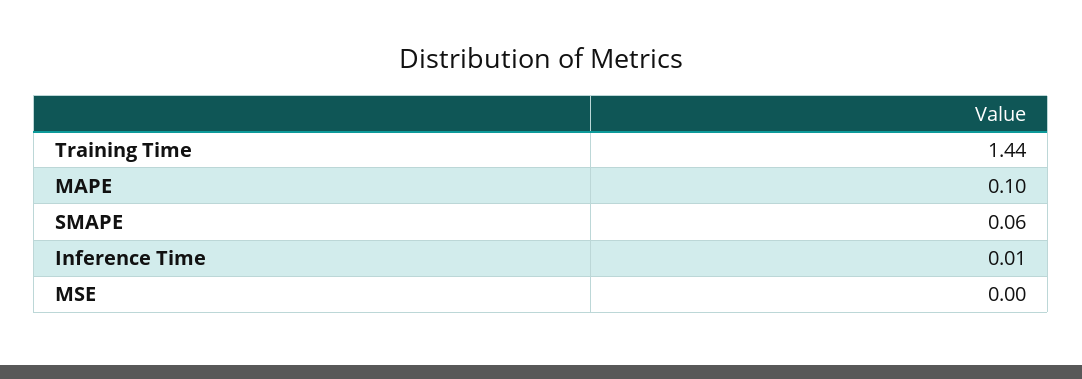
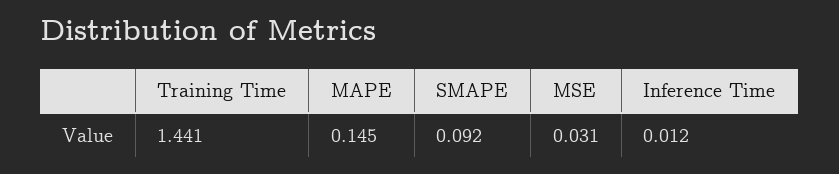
  {
    "Training Time": 1.441,
-   "MAPE": 0.1,
+   "MAPE": 0.145,
-   "SMAPE": 0.06,
+   "SMAPE": 0.092,
    "Inference Time": 0.012,
-   "MSE": 0
+   "MSE": 0.031
  }

